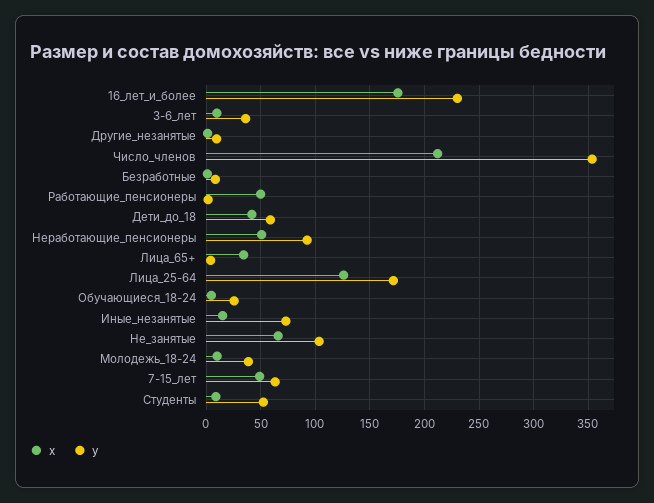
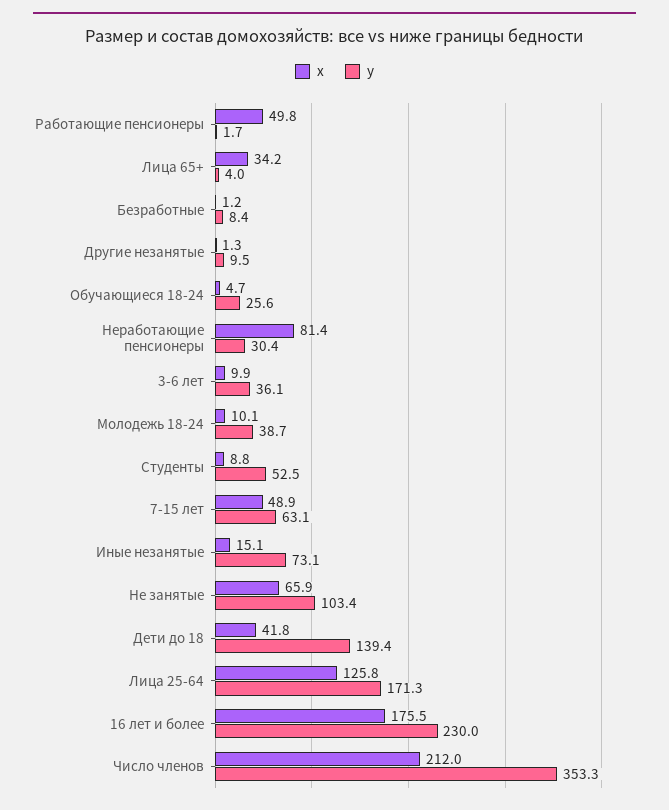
  {
    "x": {
      "16_лет_и_более": 175.5,
      "3-6_лет": 9.9,
      "Другие_незанятые": 1.3,
      "Число_членов": 212,
      "Безработные": 1.2,
      "Работающие_пенсионеры": 49.8,
      "Дети_до_18": 41.8,
-     "Неработающие_пенсионеры": 50,
+     "Неработающие_пенсионеры": 81.4,
      "Лица_65+": 34.2,
      "Лица_25-64": 125.8,
      "Обучающиеся_18-24": 4.7,
      "Иные_незанятые": 15.1,
      "Не_занятые": 65.9,
      "Молодежь_18-24": 10.1,
      "7-15_лет": 48.9,
      "Студенты": 8.8
    },
    "y": {
      "16_лет_и_более": 230,
      "3-6_лет": 36.1,
      "Другие_незанятые": 9.5,
      "Число_членов": 353.3,
      "Безработные": 8.4,
      "Работающие_пенсионеры": 1.7,
-     "Дети_до_18": 60,
+     "Дети_до_18": 139.4,
-     "Неработающие_пенсионеры": 90,
+     "Неработающие_пенсионеры": 30.4,
      "Лица_65+": 4,
      "Лица_25-64": 171.3,
      "Обучающиеся_18-24": 25.6,
      "Иные_незанятые": 73.1,
      "Не_занятые": 103.4,
      "Молодежь_18-24": 38.7,
      "7-15_лет": 63.1,
      "Студенты": 52.5
    }
  }

